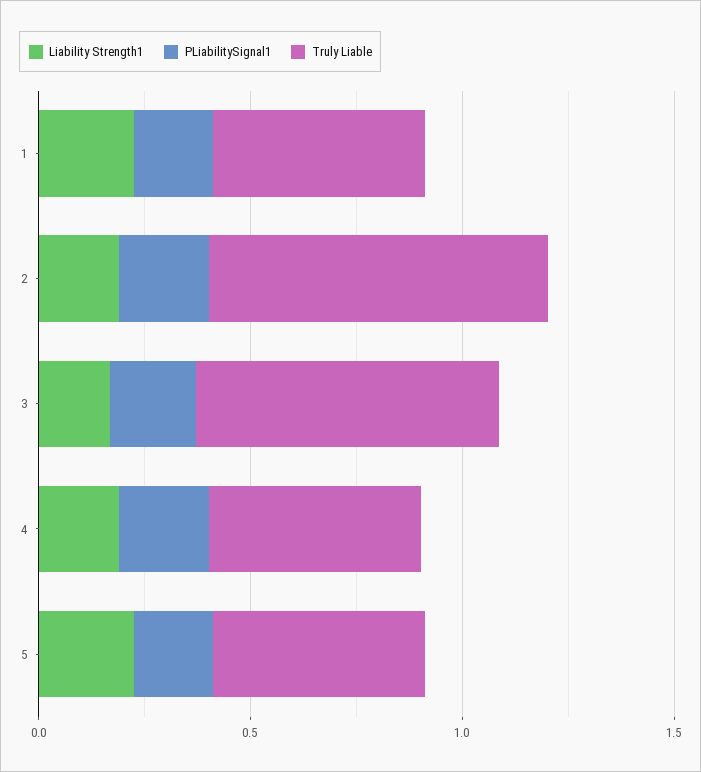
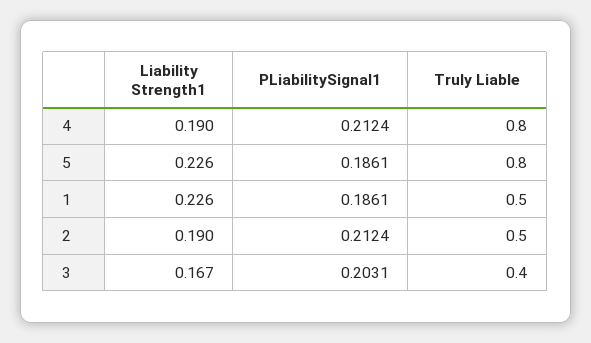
  {
    "Liability Strength1": {
      "1": 0.226,
      "2": 0.19,
      "3": 0.167,
      "4": 0.19,
      "5": 0.226
    },
    "PLiabilitySignal1": {
      "1": 0.1861,
      "2": 0.2124,
      "3": 0.2031,
      "4": 0.2124,
      "5": 0.1861
    },
    "Truly Liable": {
      "1": 0.5,
-     "2": 0.8,
+     "2": 0.5,
-     "3": 0.7,
+     "3": 0.4,
-     "4": 0.5,
+     "4": 0.8,
-     "5": 0.5
+     "5": 0.8
    }
  }

